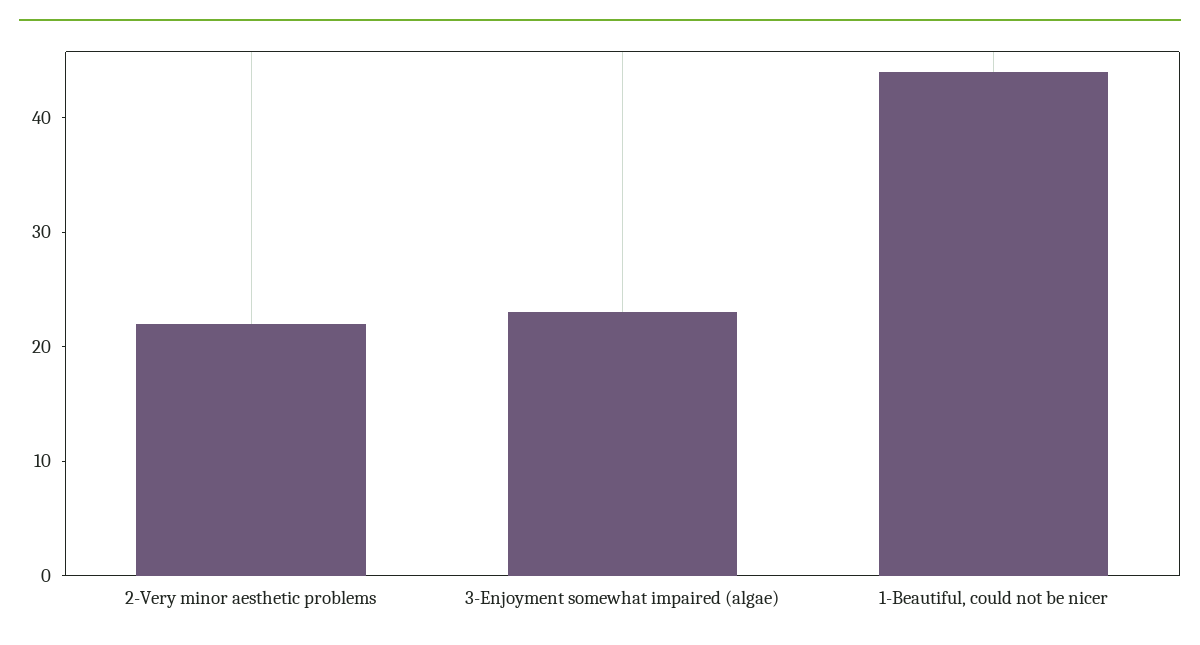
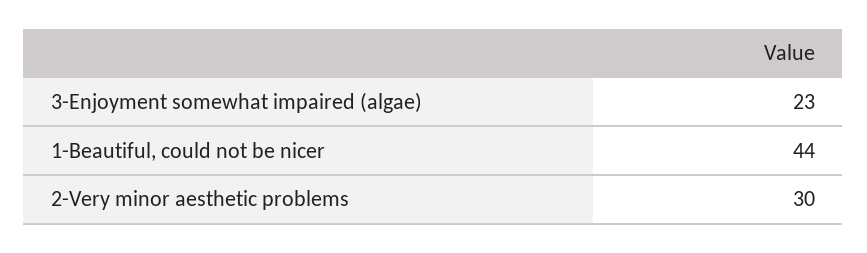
  {
-   "2-Very minor aesthetic problems": 22,
+   "2-Very minor aesthetic problems": 30,
    "3-Enjoyment somewhat impaired (algae)": 23,
    "1-Beautiful, could not be nicer": 44
  }

